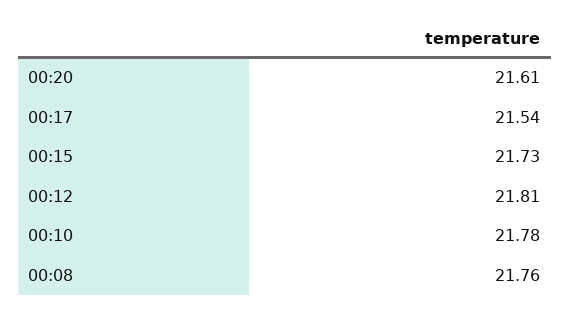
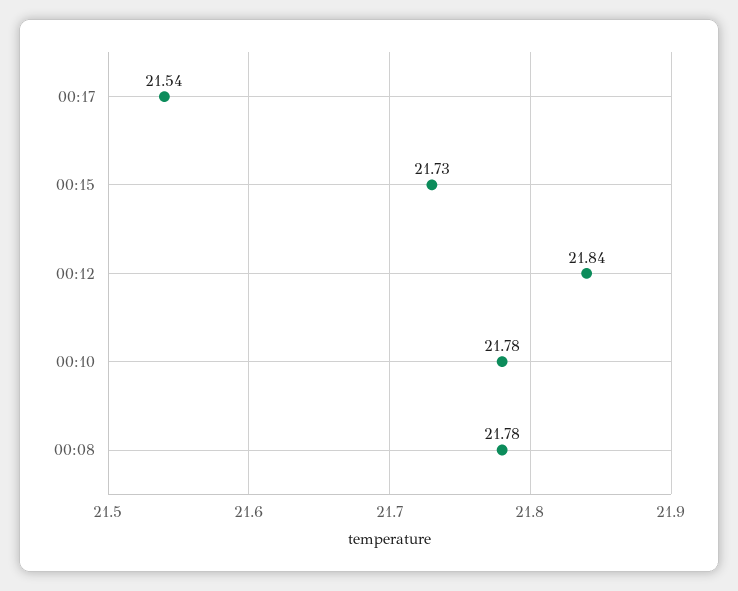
  {
-   "00:20": 21.61,
    "00:17": 21.54,
    "00:15": 21.73,
-   "00:12": 21.81,
+   "00:12": 21.84,
    "00:10": 21.78,
-   "00:08": 21.76
+   "00:08": 21.78
  }

